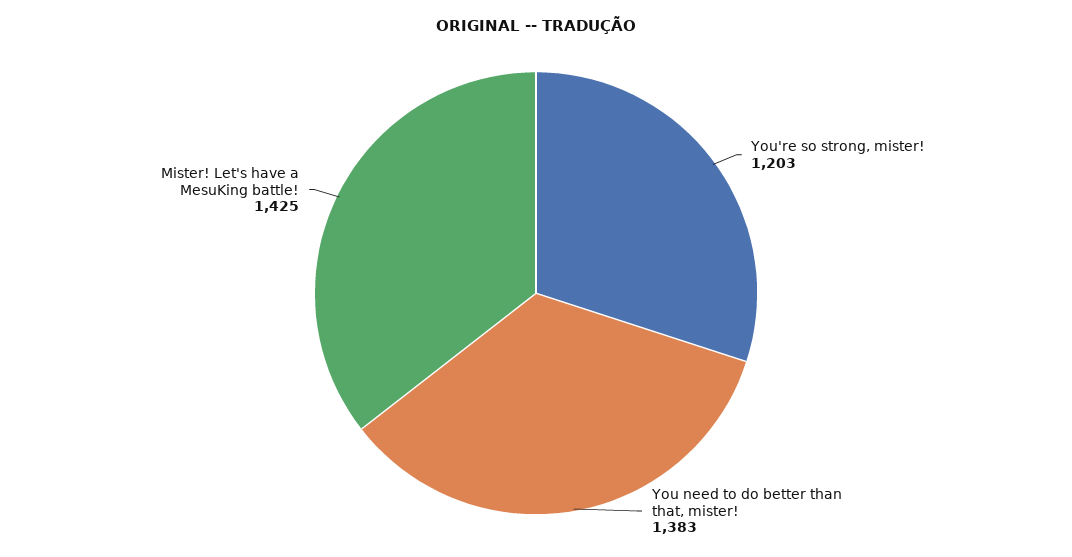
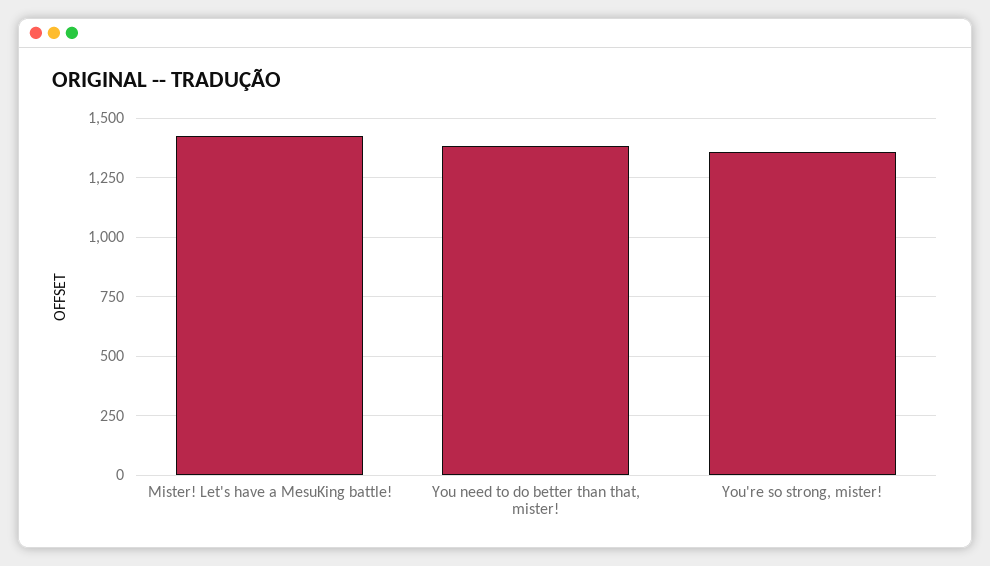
  {
-   "You're so strong, mister!": 1203,
+   "You're so strong, mister!": 1350,
    "You need to do better than that, mister!": 1383,
    "Mister! Let's have a MesuKing battle!": 1425
  }

